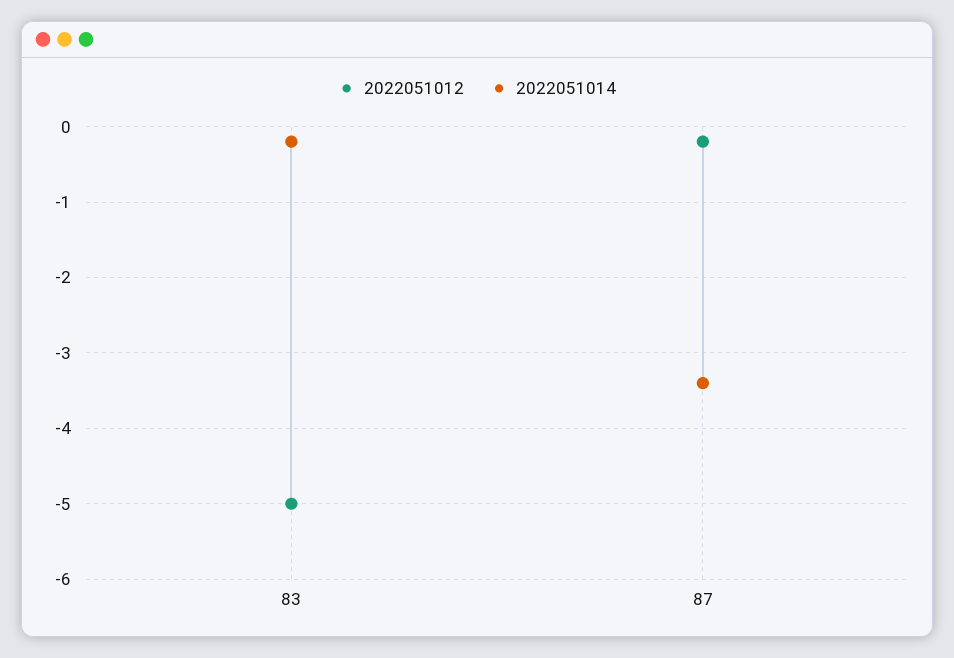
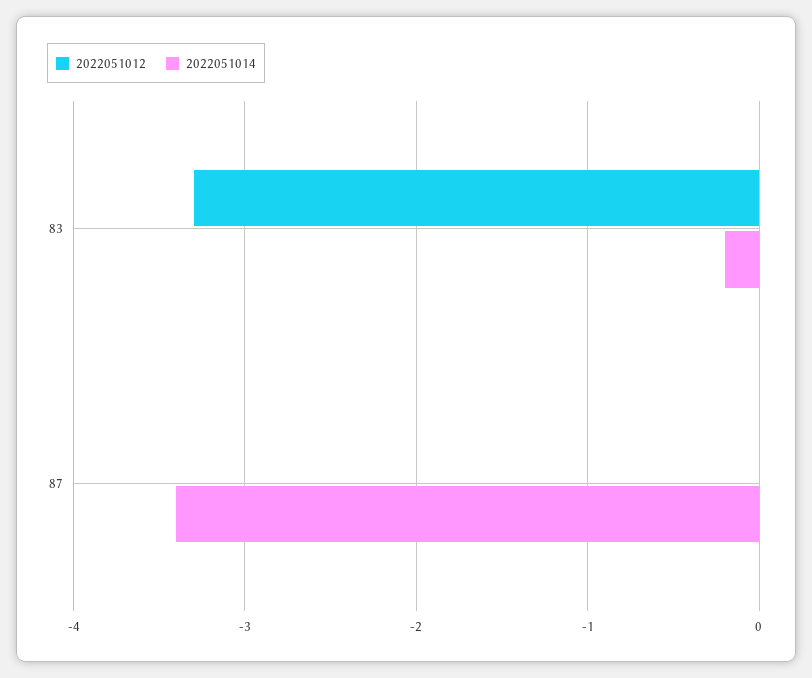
  {
    "2022051012": {
-     "83": -5,
+     "83": -3.3,
-     "87": -0.2
+     "87": 0
    },
    "2022051014": {
      "83": -0.2,
      "87": -3.4
    }
  }

